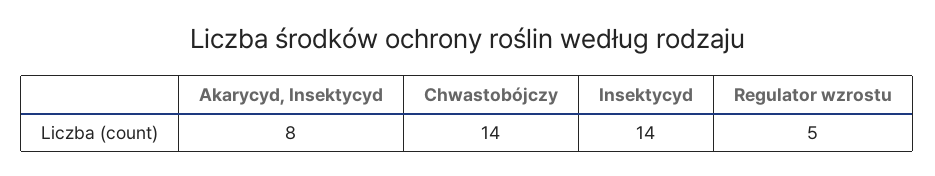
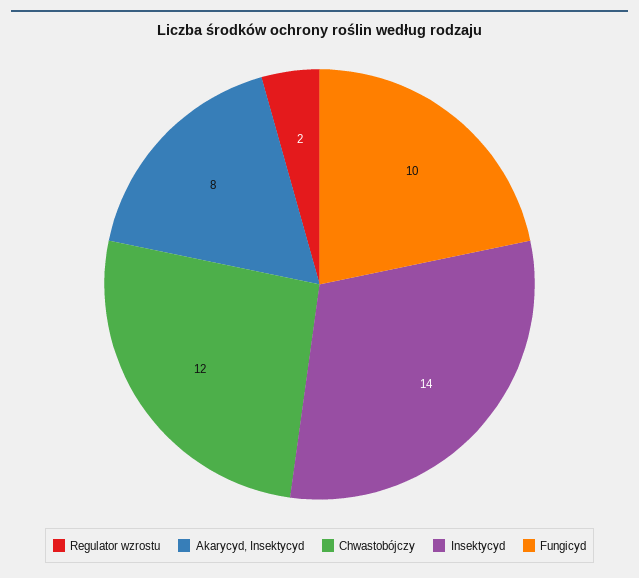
  {
    "Akarycyd, Insektycyd": 8,
-   "Chwastobójczy": 14,
+   "Chwastobójczy": 12,
    "Insektycyd": 14,
-   "Regulator wzrostu": 5
+   "Regulator wzrostu": 2,
+   "Fungicyd": 10
  }

